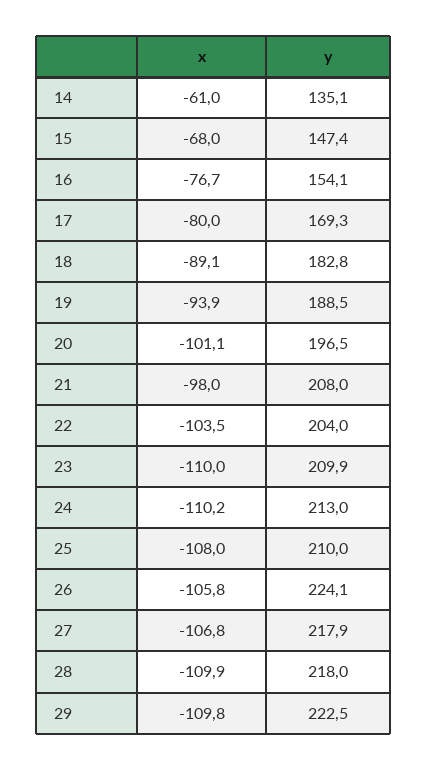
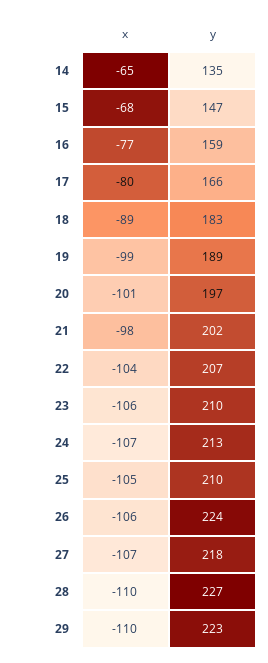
  {
    "x": {
-     "14": -61,
+     "14": -65,
      "15": -68,
      "16": -76.7,
      "17": -80,
      "18": -89.1,
-     "19": -93.9,
+     "19": -99,
      "20": -101.1,
      "21": -98,
      "22": -103.5,
-     "23": -110,
+     "23": -106,
-     "24": -110.2,
+     "24": -107,
-     "25": -108,
+     "25": -105,
      "26": -105.8,
      "27": -106.8,
      "28": -109.9,
      "29": -109.8
    },
    "y": {
      "14": 135.1,
      "15": 147.4,
-     "16": 154.1,
+     "16": 159,
-     "17": 169.3,
+     "17": 166,
      "18": 182.8,
      "19": 188.5,
      "20": 196.5,
-     "21": 208,
+     "21": 202,
-     "22": 204,
+     "22": 207,
      "23": 209.9,
      "24": 213,
      "25": 210,
      "26": 224.1,
      "27": 217.9,
-     "28": 218,
+     "28": 227,
      "29": 222.5
    }
  }

